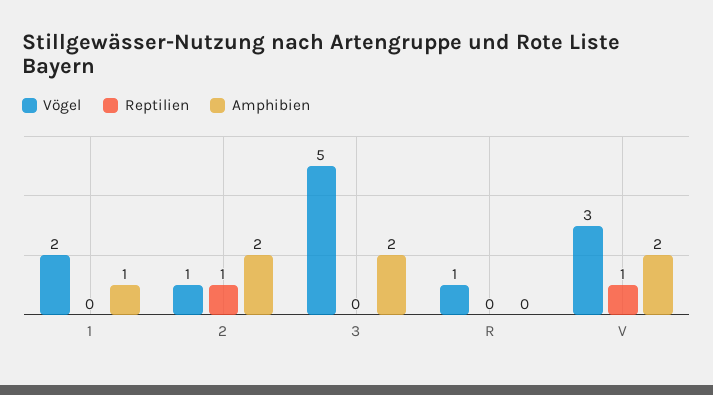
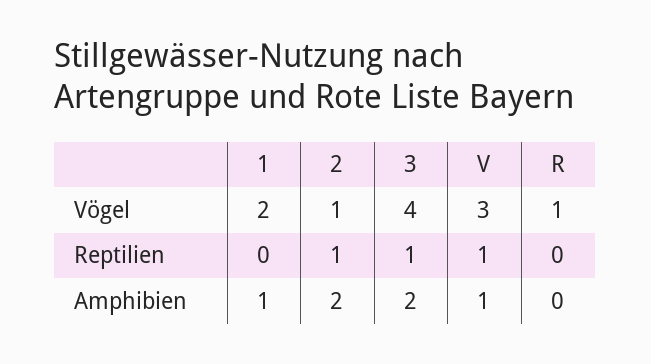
  {
    "Vögel": {
      "1": 2,
      "2": 1,
-     "3": 5,
+     "3": 4,
      "R": 1,
      "V": 3
    },
    "Reptilien": {
      "1": 0,
      "2": 1,
-     "3": 0,
+     "3": 1,
      "R": 0,
      "V": 1
    },
    "Amphibien": {
      "1": 1,
      "2": 2,
      "3": 2,
      "R": 0,
-     "V": 2
+     "V": 1
    }
  }

